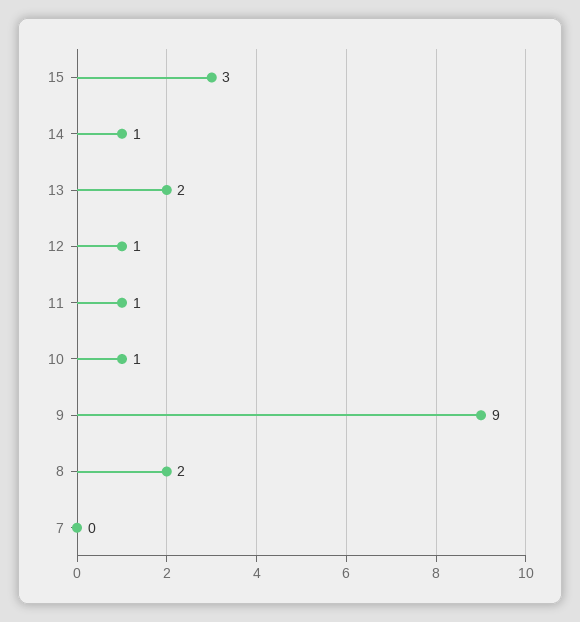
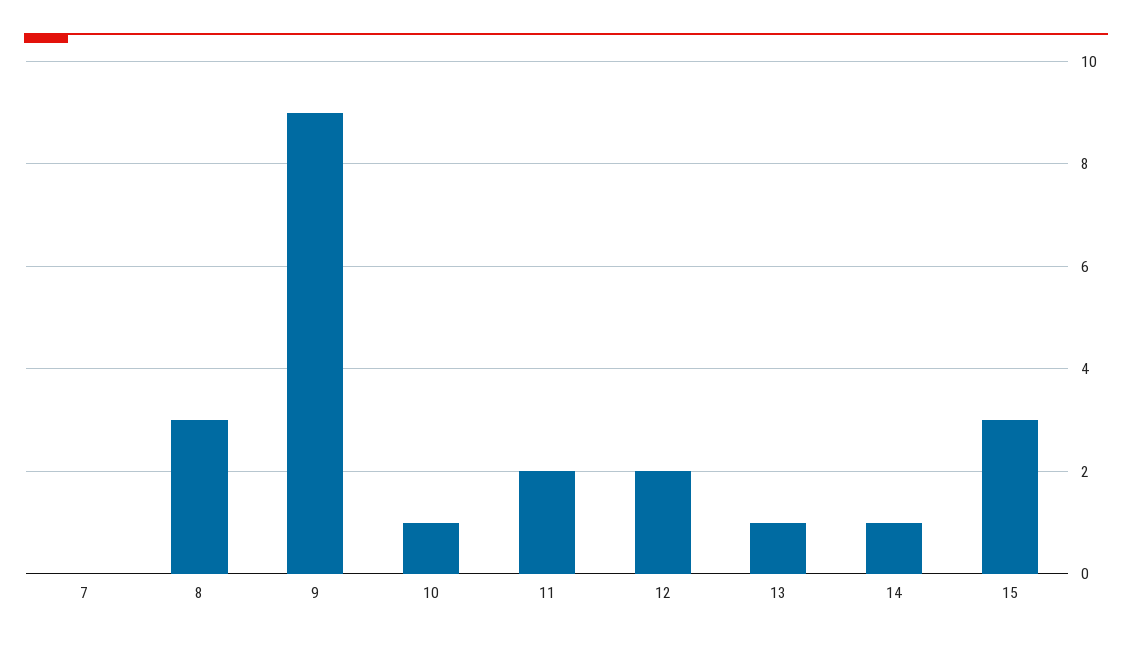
  {
    "15": 3,
    "14": 1,
-   "13": 2,
+   "13": 1,
-   "12": 1,
+   "12": 2,
-   "11": 1,
+   "11": 2,
    "10": 1,
    "9": 9,
-   "8": 2,
+   "8": 3,
    "7": 0
  }

